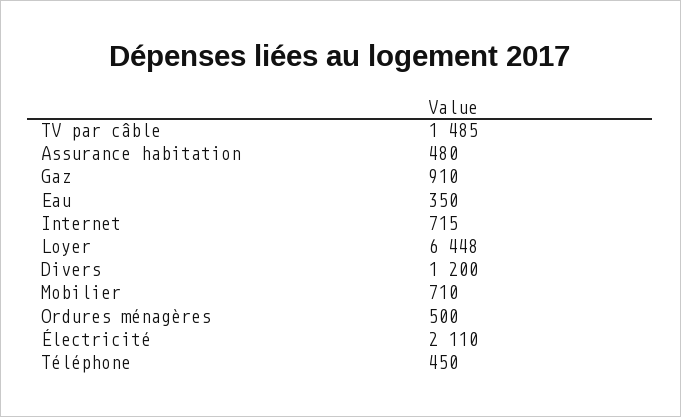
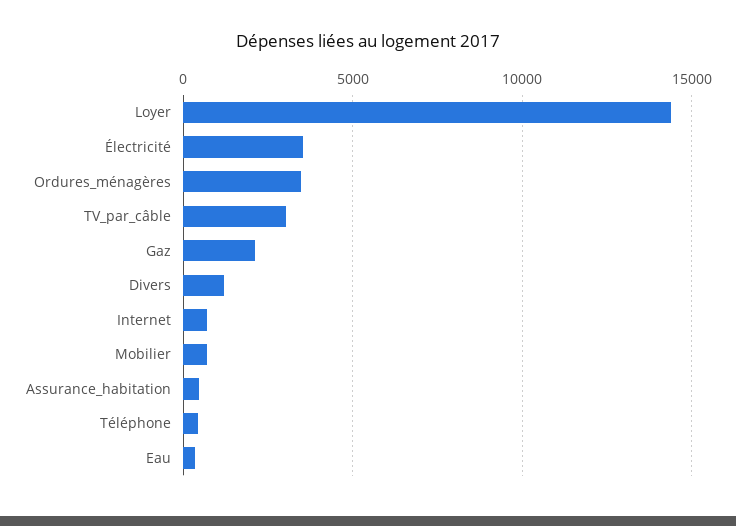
  {
-   "TV par câble": 1485,
+   "TV par câble": 3000,
    "Assurance habitation": 480,
-   "Gaz": 910,
+   "Gaz": 2000,
    "Eau": 350,
    "Internet": 715,
-   "Loyer": 6448,
+   "Loyer": 14500,
    "Divers": 1200,
    "Mobilier": 710,
-   "Ordures ménagères": 500,
+   "Ordures ménagères": 3500,
-   "Électricité": 2110,
+   "Électricité": 3500,
    "Téléphone": 450
  }

